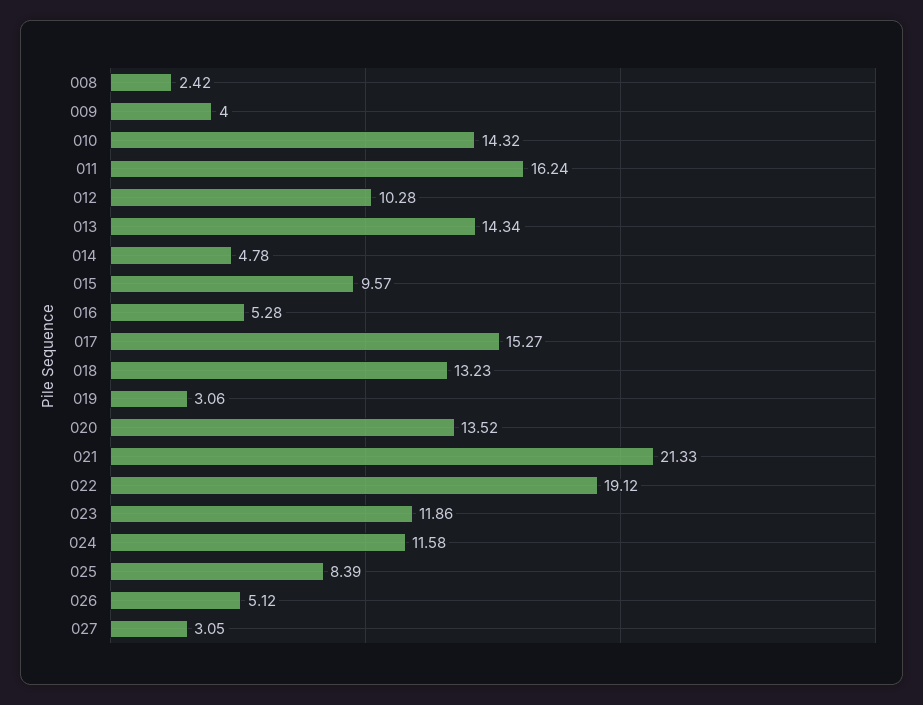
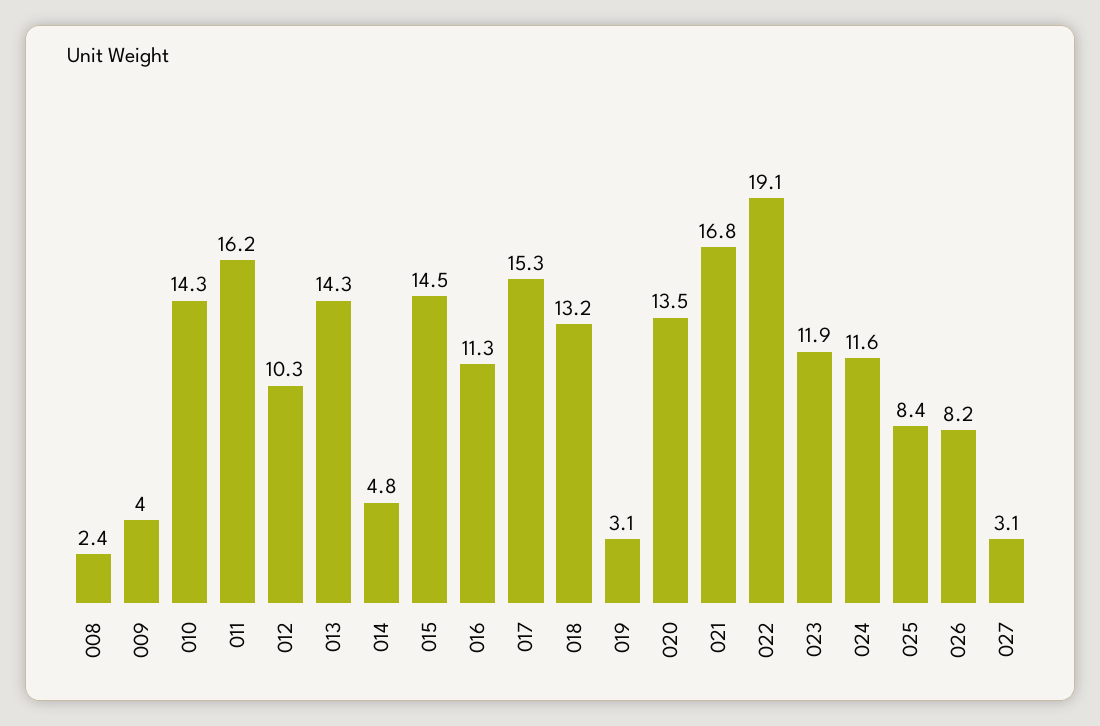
  {
    "008": 2.42,
    "009": 4,
    "010": 14.32,
    "011": 16.24,
    "012": 10.28,
    "013": 14.34,
    "014": 4.78,
-   "015": 9.57,
+   "015": 14.5,
-   "016": 5.28,
+   "016": 11.3,
    "017": 15.27,
    "018": 13.23,
    "019": 3.06,
    "020": 13.52,
-   "021": 21.33,
+   "021": 16.8,
    "022": 19.12,
    "023": 11.86,
    "024": 11.58,
    "025": 8.39,
-   "026": 5.12,
+   "026": 8.2,
    "027": 3.05
  }

